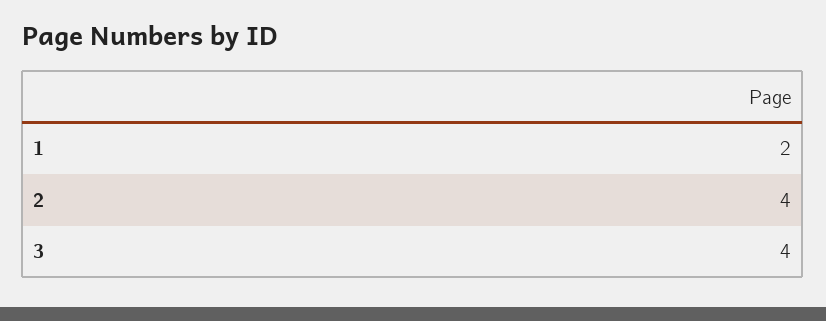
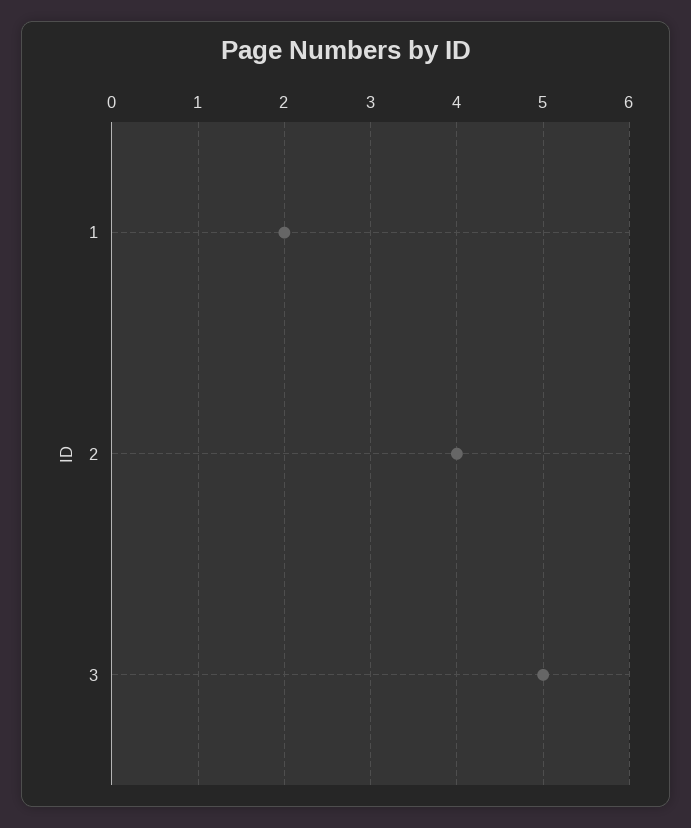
  {
    "1": 2,
    "2": 4,
-   "3": 4
+   "3": 5
  }

